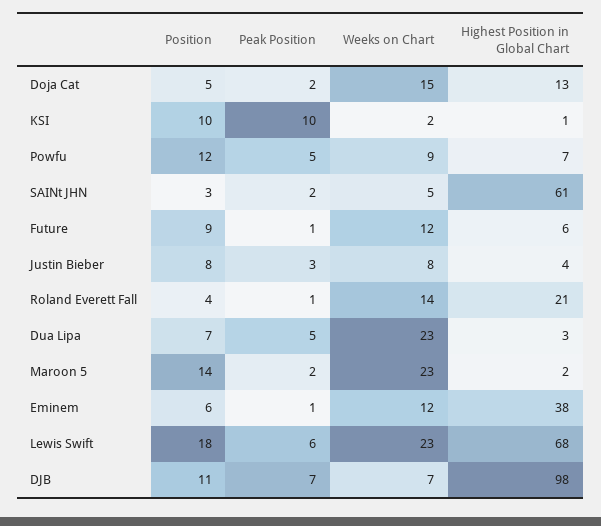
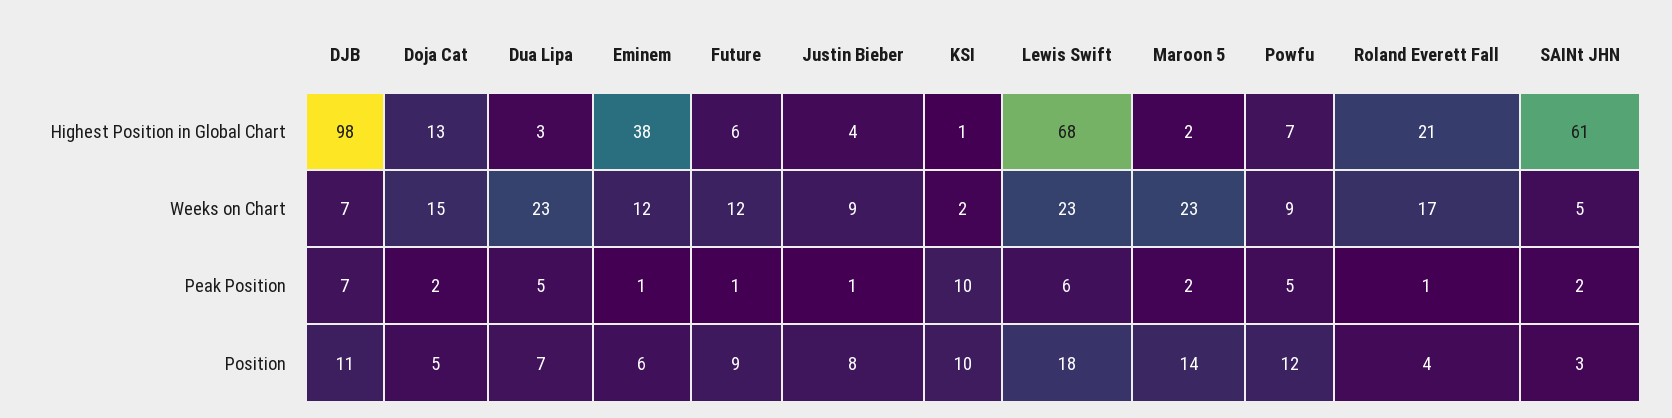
  {
    "Position": {
      "Doja Cat": 5,
      "KSI": 10,
      "Powfu": 12,
      "SAINt JHN": 3,
      "Future": 9,
      "Justin Bieber": 8,
      "Roland Everett Fall": 4,
      "Dua Lipa": 7,
      "Maroon 5": 14,
      "Eminem": 6,
      "Lewis Swift": 18,
      "DJB": 11
    },
    "Peak Position": {
      "Doja Cat": 2,
      "KSI": 10,
      "Powfu": 5,
      "SAINt JHN": 2,
      "Future": 1,
-     "Justin Bieber": 3,
+     "Justin Bieber": 1,
      "Roland Everett Fall": 1,
      "Dua Lipa": 5,
      "Maroon 5": 2,
      "Eminem": 1,
      "Lewis Swift": 6,
      "DJB": 7
    },
    "Weeks on Chart": {
      "Doja Cat": 15,
      "KSI": 2,
      "Powfu": 9,
      "SAINt JHN": 5,
      "Future": 12,
-     "Justin Bieber": 8,
+     "Justin Bieber": 9,
-     "Roland Everett Fall": 14,
+     "Roland Everett Fall": 17,
      "Dua Lipa": 23,
      "Maroon 5": 23,
      "Eminem": 12,
      "Lewis Swift": 23,
      "DJB": 7
    },
    "Highest Position in Global Chart": {
      "Doja Cat": 13,
      "KSI": 1,
      "Powfu": 7,
      "SAINt JHN": 61,
      "Future": 6,
      "Justin Bieber": 4,
      "Roland Everett Fall": 21,
      "Dua Lipa": 3,
      "Maroon 5": 2,
      "Eminem": 38,
      "Lewis Swift": 68,
      "DJB": 98
    }
  }

